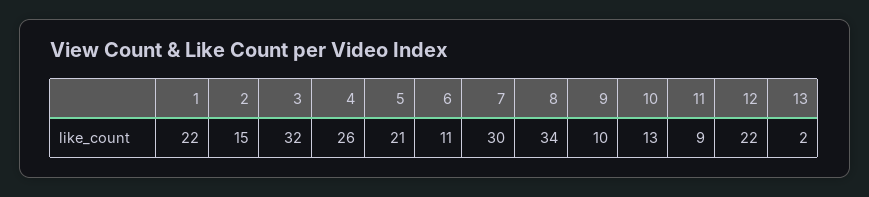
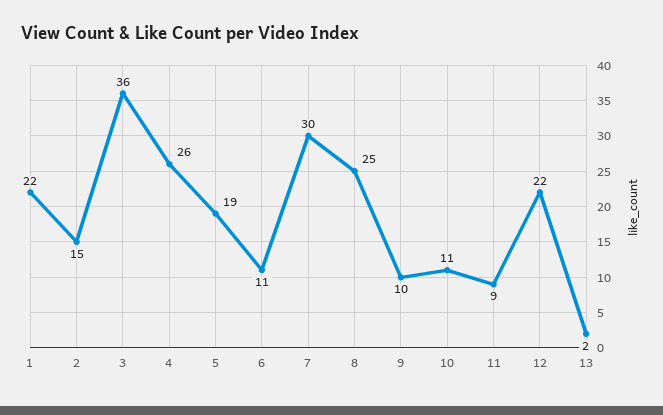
  {
    "1": 22,
    "2": 15,
-   "3": 32,
+   "3": 36,
    "4": 26,
-   "5": 21,
+   "5": 19,
    "6": 11,
    "7": 30,
-   "8": 34,
+   "8": 25,
    "9": 10,
-   "10": 13,
+   "10": 11,
    "11": 9,
    "12": 22,
    "13": 2
  }

